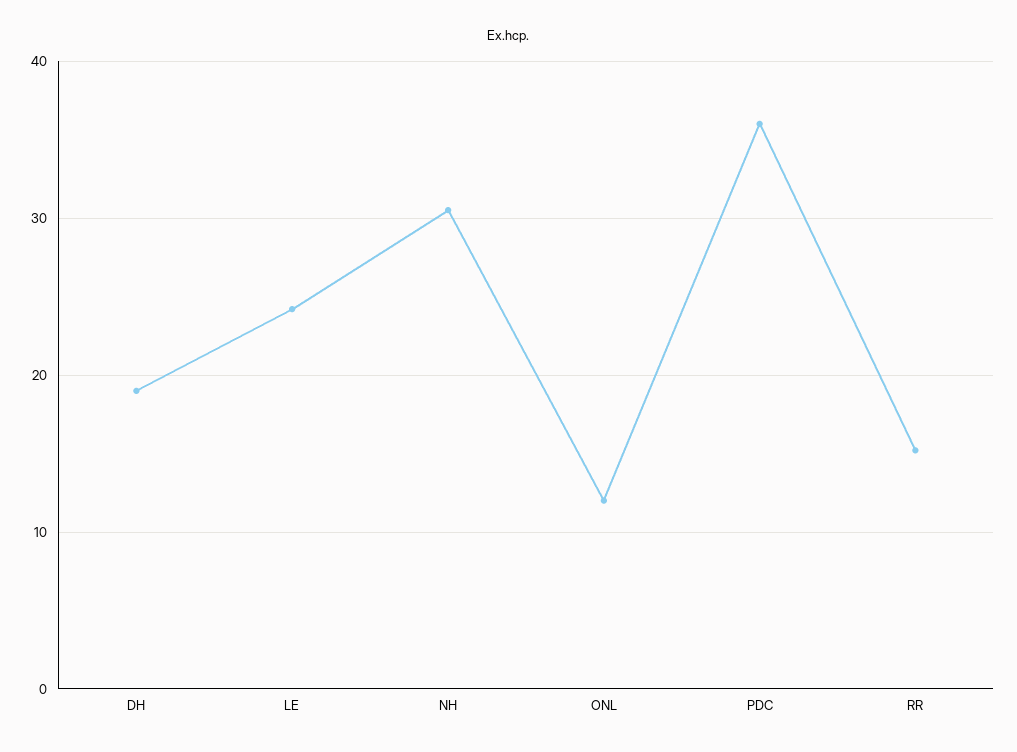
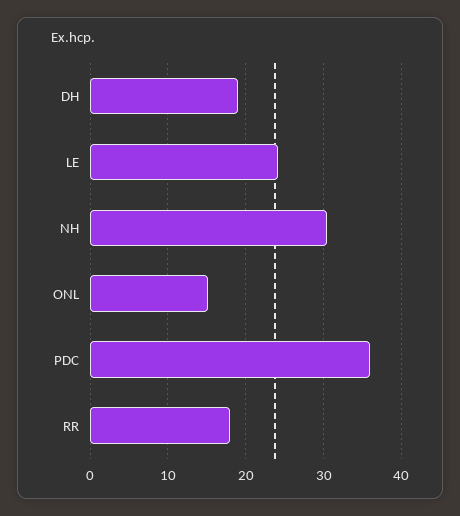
  {
    "DH": 19,
    "LE": 24,
    "NH": 31,
-   "ONL": 12,
+   "ONL": 15,
    "PDC": 36,
-   "RR": 15
+   "RR": 18
  }

